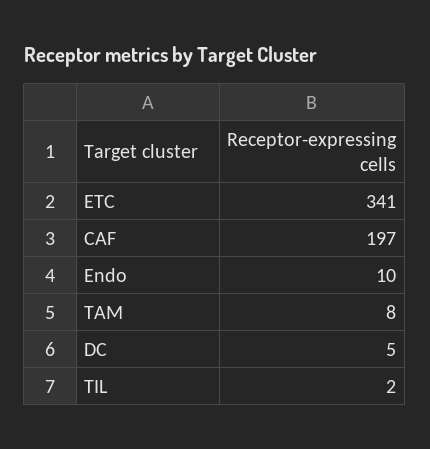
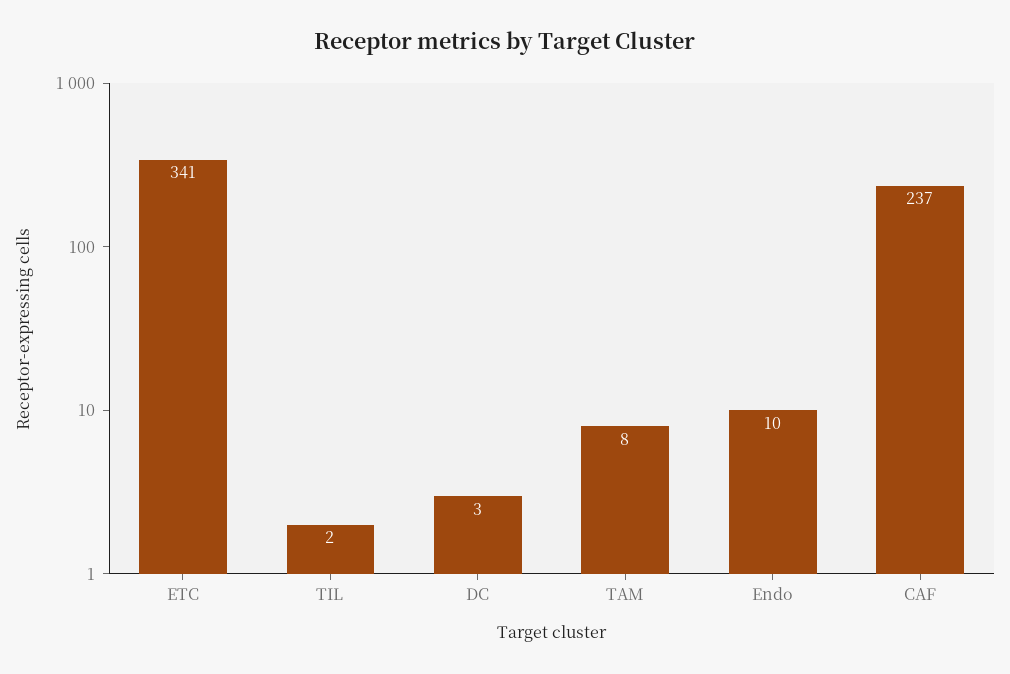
  {
    "ETC": 341,
-   "CAF": 197,
+   "CAF": 237,
    "Endo": 10,
    "TAM": 8,
-   "DC": 5,
+   "DC": 3,
    "TIL": 2
  }

